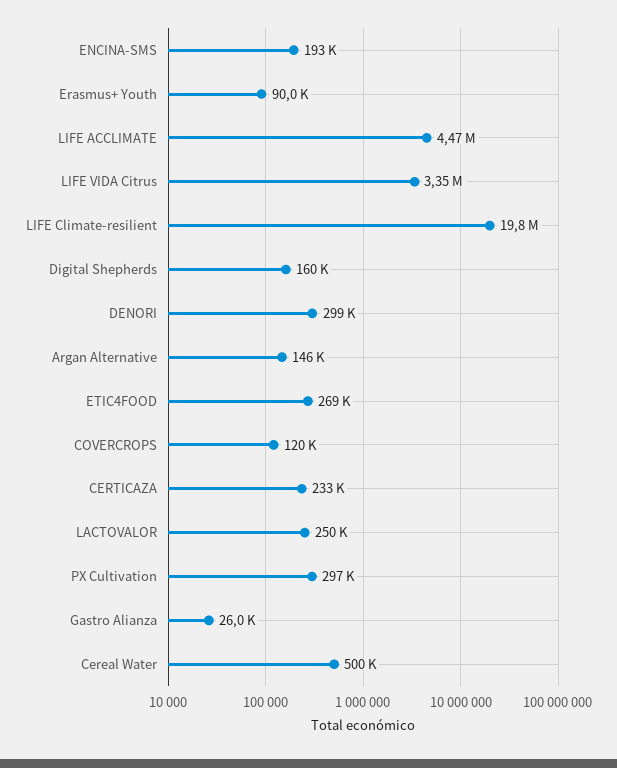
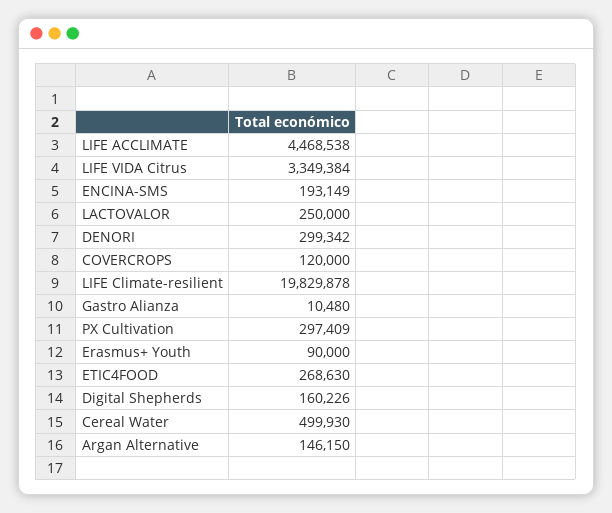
  {
    "ENCINA-SMS": 193149,
    "Erasmus+ Youth": 90000,
    "LIFE ACCLIMATE": 4468538,
    "LIFE VIDA Citrus": 3349384,
    "LIFE Climate-resilient": 19829878,
    "Digital Shepherds": 160226,
    "DENORI": 299342,
    "Argan Alternative": 146150,
    "ETIC4FOOD": 268630,
    "COVERCROPS": 120000,
-   "CERTICAZA": 233000,
    "LACTOVALOR": 250000,
    "PX Cultivation": 297409,
-   "Gastro Alianza": 26000,
+   "Gastro Alianza": 10480,
    "Cereal Water": 499930
  }

